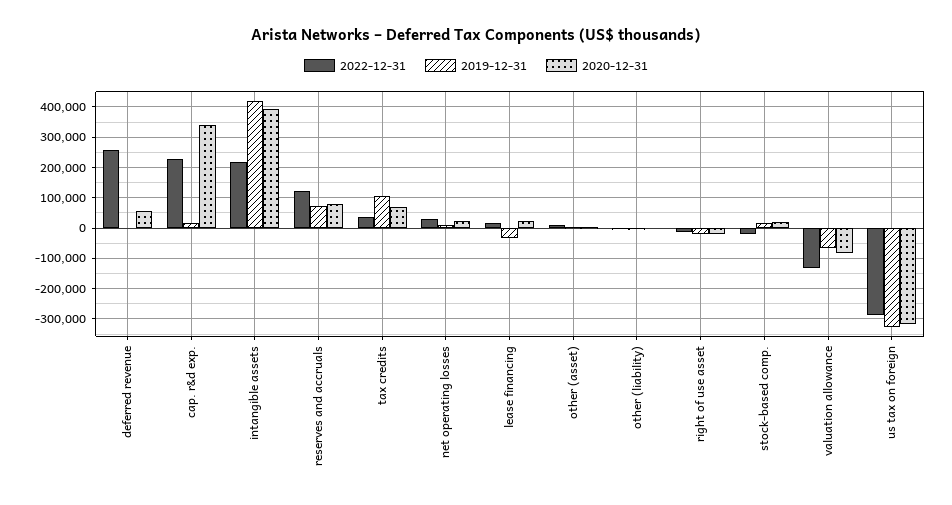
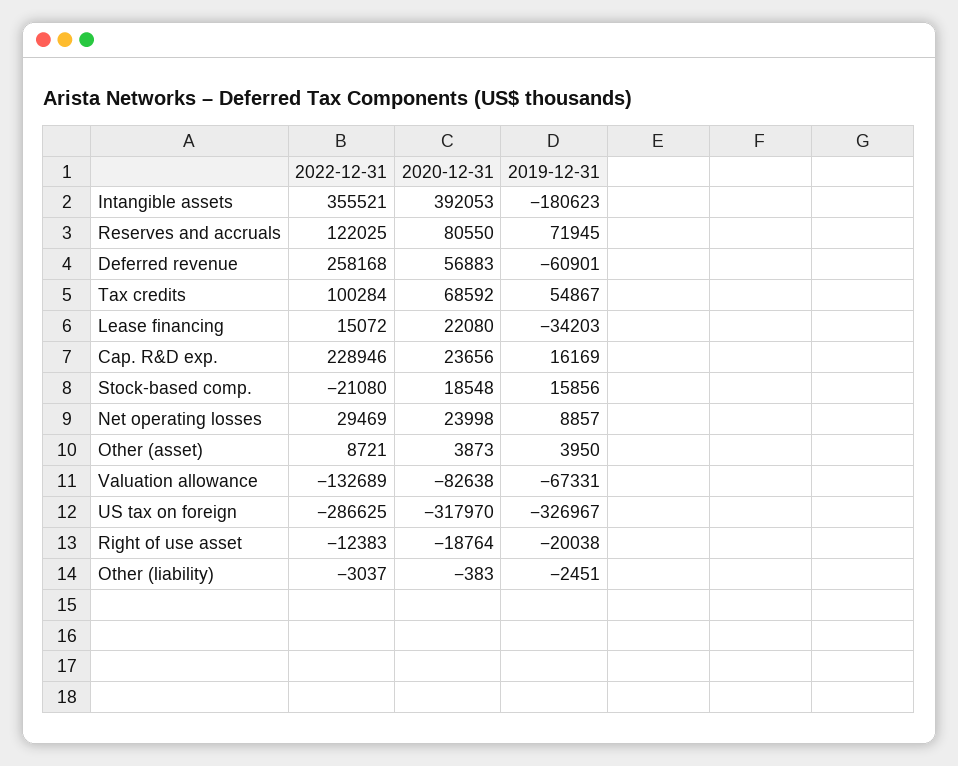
  {
    "2022-12-31": {
      "deferred revenue": 258168,
      "cap. r&d exp.": 228946,
-     "intangible assets": 220000,
+     "intangible assets": 355521,
      "reserves and accruals": 122025,
-     "tax credits": 40000,
+     "tax credits": 100284,
      "net operating losses": 29469,
      "lease financing": 15072,
      "other (asset)": 8721,
      "other (liability)": -3037,
      "right of use asset": -12383,
      "stock-based comp.": -21080,
      "valuation allowance": -132689,
      "us tax on foreign": -286625
    },
    "2019-12-31": {
-     "deferred revenue": 0,
+     "deferred revenue": -60901,
      "cap. r&d exp.": 16169,
-     "intangible assets": 420000,
+     "intangible assets": -180623,
      "reserves and accruals": 71945,
-     "tax credits": 100000,
+     "tax credits": 54867,
      "net operating losses": 8857,
      "lease financing": -34203,
      "other (asset)": 3950,
      "other (liability)": -2451,
      "right of use asset": -20038,
      "stock-based comp.": 15856,
      "valuation allowance": -67331,
      "us tax on foreign": -326967
    },
    "2020-12-31": {
      "deferred revenue": 56883,
-     "cap. r&d exp.": 340000,
+     "cap. r&d exp.": 23656,
      "intangible assets": 392053,
      "reserves and accruals": 80550,
      "tax credits": 68592,
      "net operating losses": 23998,
      "lease financing": 22080,
      "other (asset)": 3873,
      "other (liability)": -383,
      "right of use asset": -18764,
      "stock-based comp.": 18548,
      "valuation allowance": -82638,
      "us tax on foreign": -317970
    }
  }

